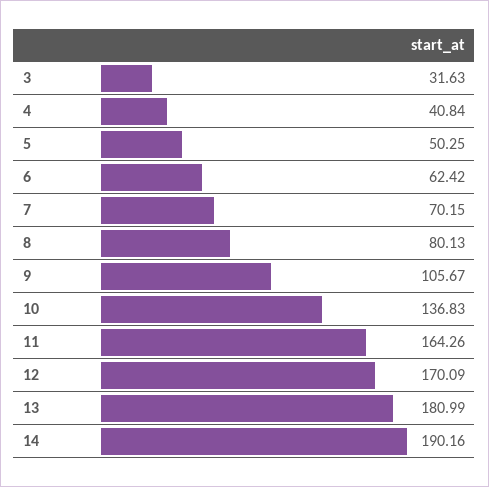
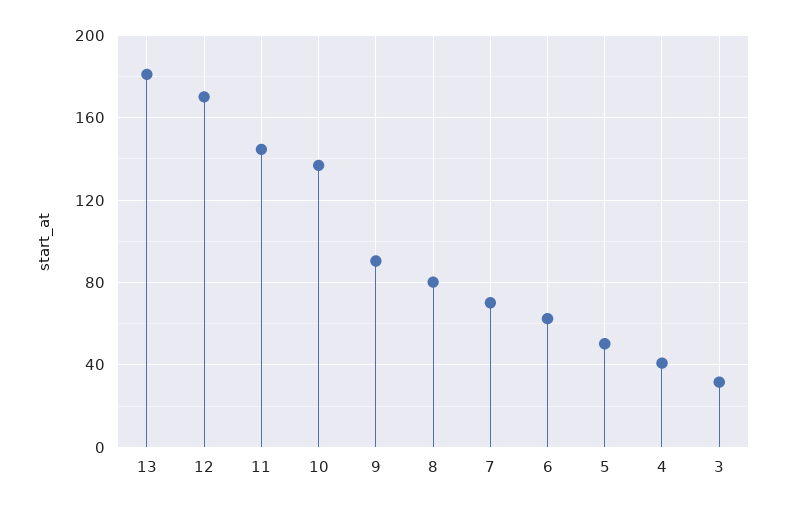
  {
    "3": 31.63,
    "4": 40.84,
    "5": 50.25,
    "6": 62.42,
    "7": 70.15,
    "8": 80.13,
-   "9": 105.67,
+   "9": 90,
    "10": 136.83,
-   "11": 164.26,
+   "11": 145,
    "12": 170.09,
-   "13": 180.99,
+   "13": 180.99
-   "14": 190.16
  }

